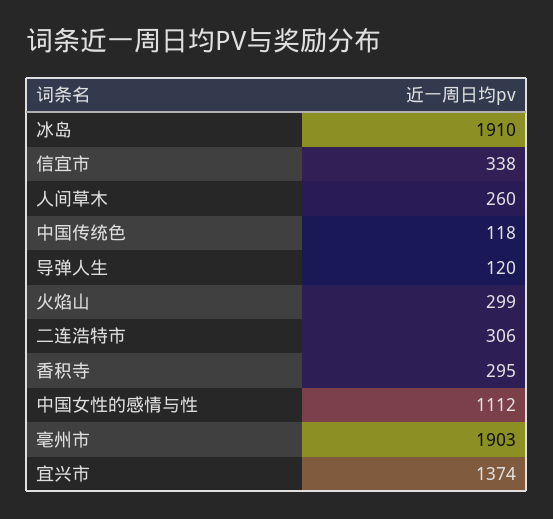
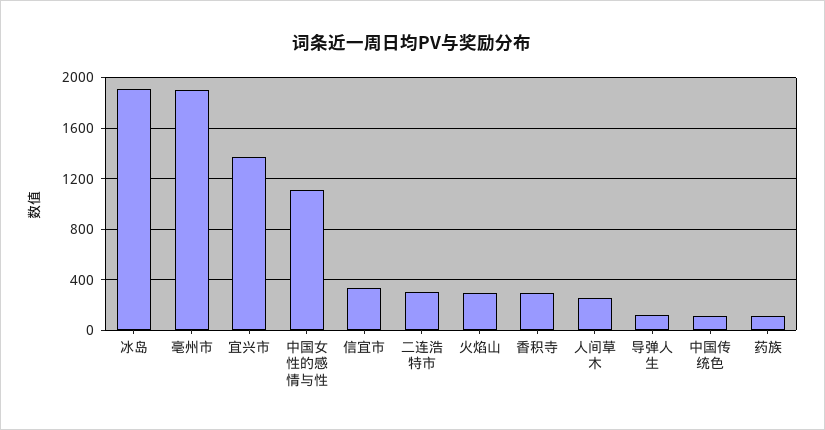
  {
    "冰岛": 1910,
    "信宜市": 338,
    "人间草木": 260,
    "中国传统色": 118,
    "导弹人生": 120,
    "火焰山": 299,
    "二连浩特市": 306,
    "香积寺": 295,
    "中国女性的感情与性": 1112,
    "亳州市": 1903,
-   "宜兴市": 1374
+   "宜兴市": 1374,
+   "药族": 100
  }

